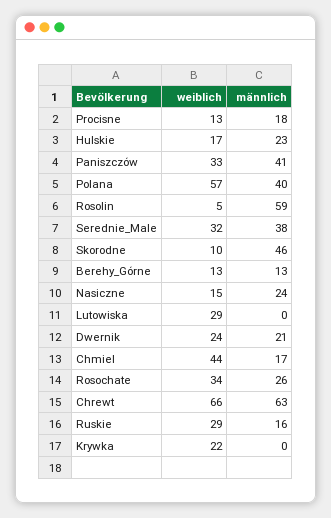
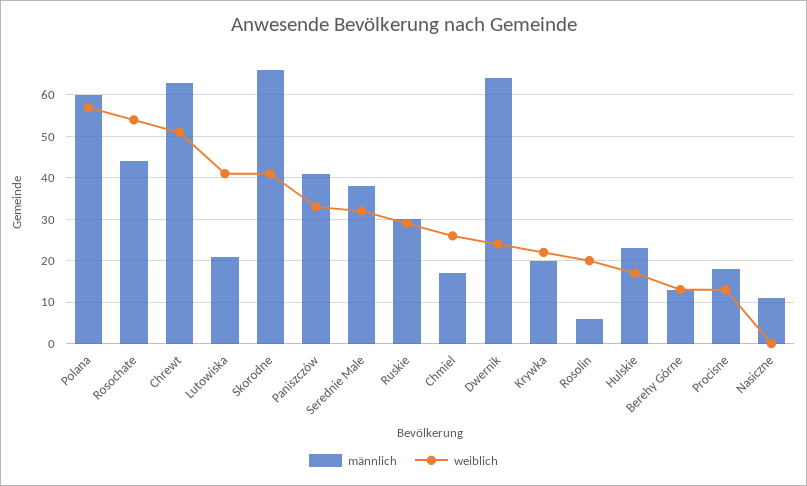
  {
    "weiblich": {
      "Procisne": 13,
      "Hulskie": 17,
      "Paniszczów": 33,
      "Polana": 57,
-     "Rosolin": 5,
+     "Rosolin": 20,
      "Serednie_Male": 32,
-     "Skorodne": 10,
+     "Skorodne": 40,
      "Berehy_Górne": 13,
-     "Nasiczne": 15,
+     "Nasiczne": 0,
-     "Lutowiska": 29,
+     "Lutowiska": 40,
      "Dwernik": 24,
-     "Chmiel": 44,
+     "Chmiel": 25,
-     "Rosochate": 34,
+     "Rosochate": 55,
-     "Chrewt": 66,
+     "Chrewt": 50,
      "Ruskie": 29,
      "Krywka": 22
    },
    "männlich": {
      "Procisne": 18,
      "Hulskie": 23,
      "Paniszczów": 41,
-     "Polana": 40,
+     "Polana": 60,
-     "Rosolin": 59,
+     "Rosolin": 5,
      "Serednie_Male": 38,
-     "Skorodne": 46,
+     "Skorodne": 65,
      "Berehy_Górne": 13,
-     "Nasiczne": 24,
+     "Nasiczne": 10,
-     "Lutowiska": 0,
+     "Lutowiska": 20,
-     "Dwernik": 21,
+     "Dwernik": 65,
      "Chmiel": 17,
-     "Rosochate": 26,
+     "Rosochate": 45,
      "Chrewt": 63,
-     "Ruskie": 16,
+     "Ruskie": 30,
-     "Krywka": 0
+     "Krywka": 20
    }
  }

